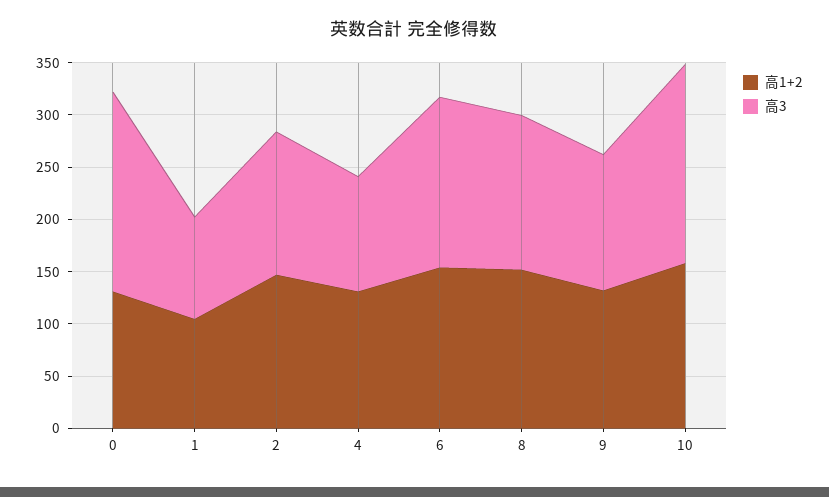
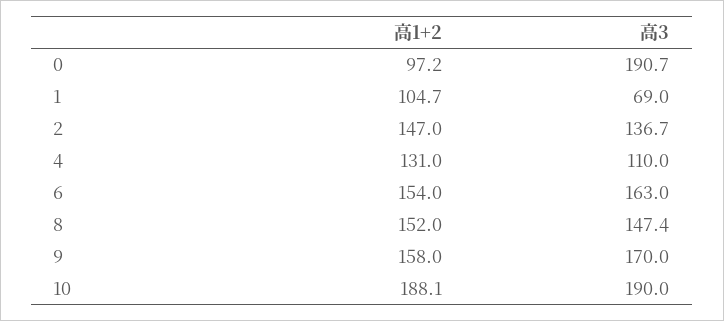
  {
    "高1+2": {
-     "0": 130,
+     "0": 97.2,
      "1": 104.7,
      "2": 147,
      "4": 131,
      "6": 154,
      "8": 152,
-     "9": 130,
+     "9": 158,
-     "10": 160
+     "10": 188.1
    },
    "高3": {
      "0": 190.7,
-     "1": 100,
+     "1": 69,
      "2": 136.7,
      "4": 110,
      "6": 163,
      "8": 147.4,
-     "9": 130,
+     "9": 170,
      "10": 190
    }
  }

